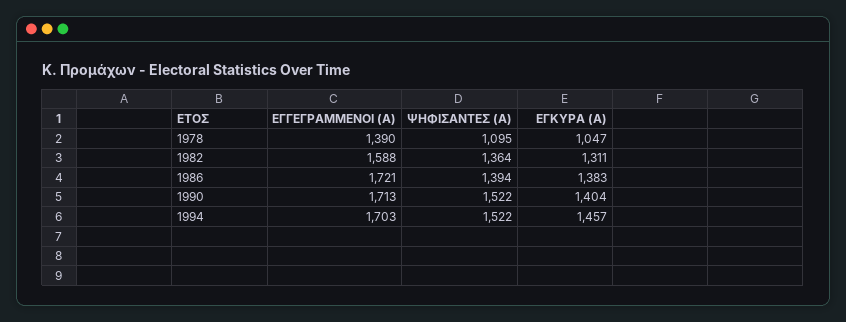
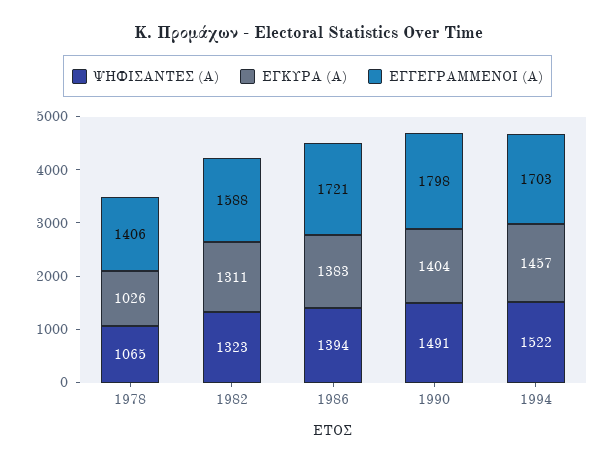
  {
    "ΕΓΓΕΓΡΑΜΜΕΝΟΙ (Α)": {
-     "1978": 1390,
+     "1978": 1406,
      "1982": 1588,
      "1986": 1721,
-     "1990": 1713,
+     "1990": 1798,
      "1994": 1703
    },
    "ΨΗΦΙΣΑΝΤΕΣ (Α)": {
-     "1978": 1095,
+     "1978": 1065,
-     "1982": 1364,
+     "1982": 1323,
      "1986": 1394,
-     "1990": 1522,
+     "1990": 1491,
      "1994": 1522
    },
    "ΕΓΚΥΡΑ (Α)": {
-     "1978": 1047,
+     "1978": 1026,
      "1982": 1311,
      "1986": 1383,
      "1990": 1404,
      "1994": 1457
    }
  }

